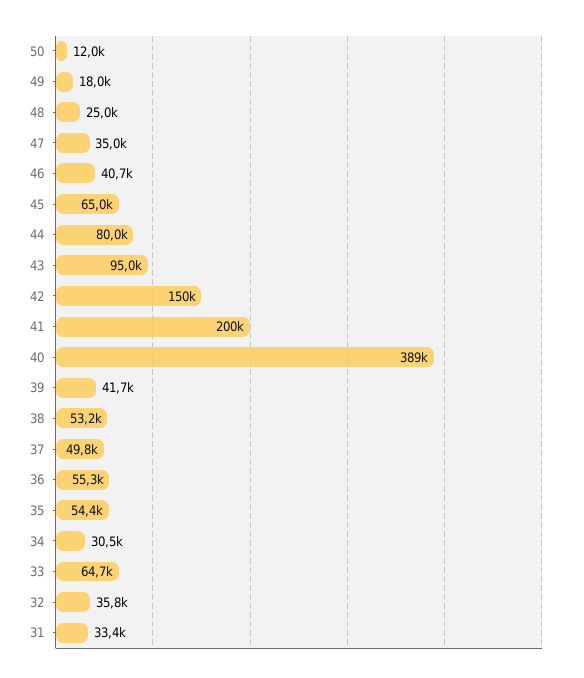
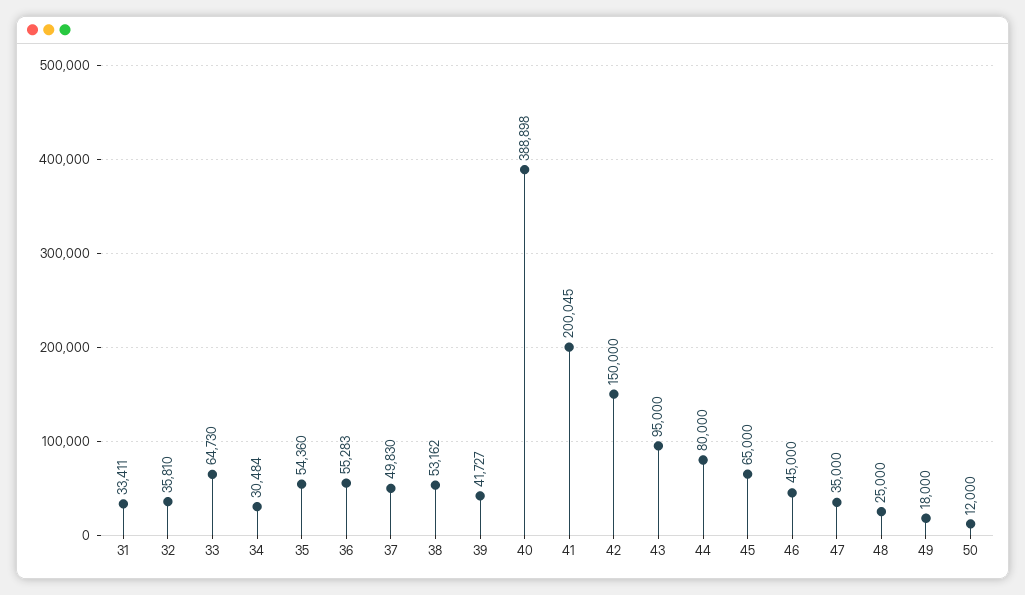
  {
    "50": 12000,
    "49": 18000,
    "48": 25000,
    "47": 35000,
-   "46": 40700,
+   "46": 45000,
    "45": 65000,
    "44": 80000,
    "43": 95000,
    "42": 150000,
    "41": 200045,
    "40": 388898,
    "39": 41727,
    "38": 53162,
    "37": 49830,
    "36": 55283,
    "35": 54360,
    "34": 30484,
    "33": 64730,
    "32": 35810,
    "31": 33411
  }

